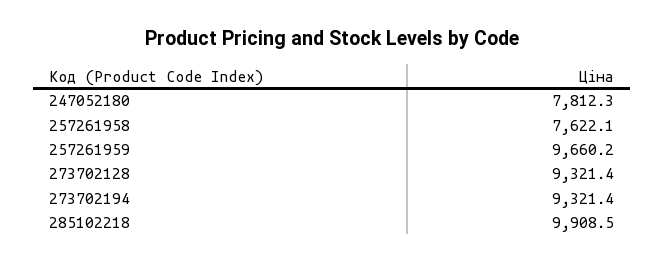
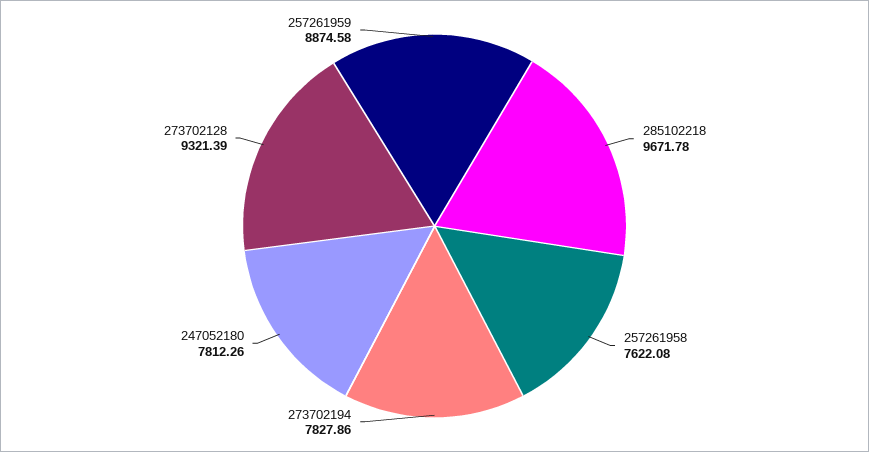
  {
    "247052180": 7812.26,
    "257261958": 7622.08,
-   "257261959": 9660.2,
+   "257261959": 8874.58,
    "273702128": 9321.39,
-   "273702194": 9321.4,
+   "273702194": 7827.86,
-   "285102218": 9908.5
+   "285102218": 9671.78
  }

